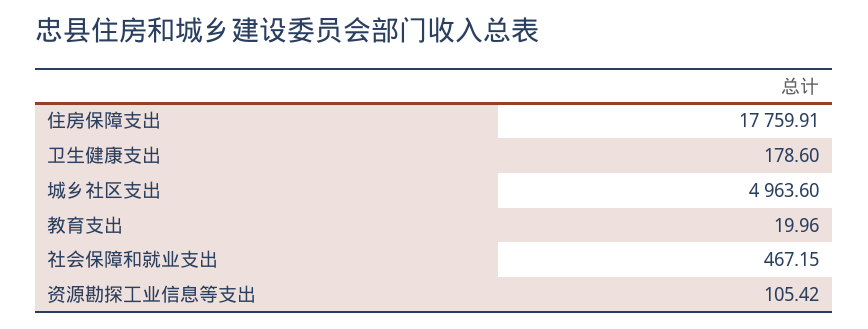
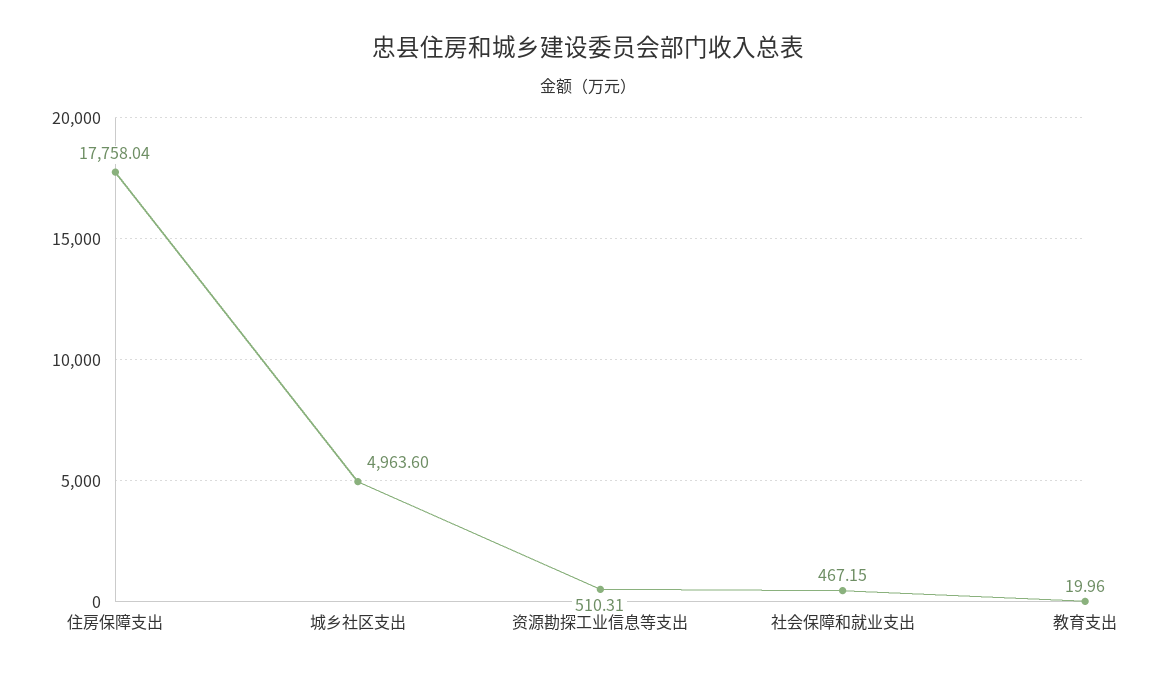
  {
-   "住房保障支出": 17759.91,
+   "住房保障支出": 17758.04,
-   "卫生健康支出": 178.6,
    "城乡社区支出": 4963.6,
    "教育支出": 19.96,
    "社会保障和就业支出": 467.15,
-   "资源勘探工业信息等支出": 105.42
+   "资源勘探工业信息等支出": 510.31
  }

